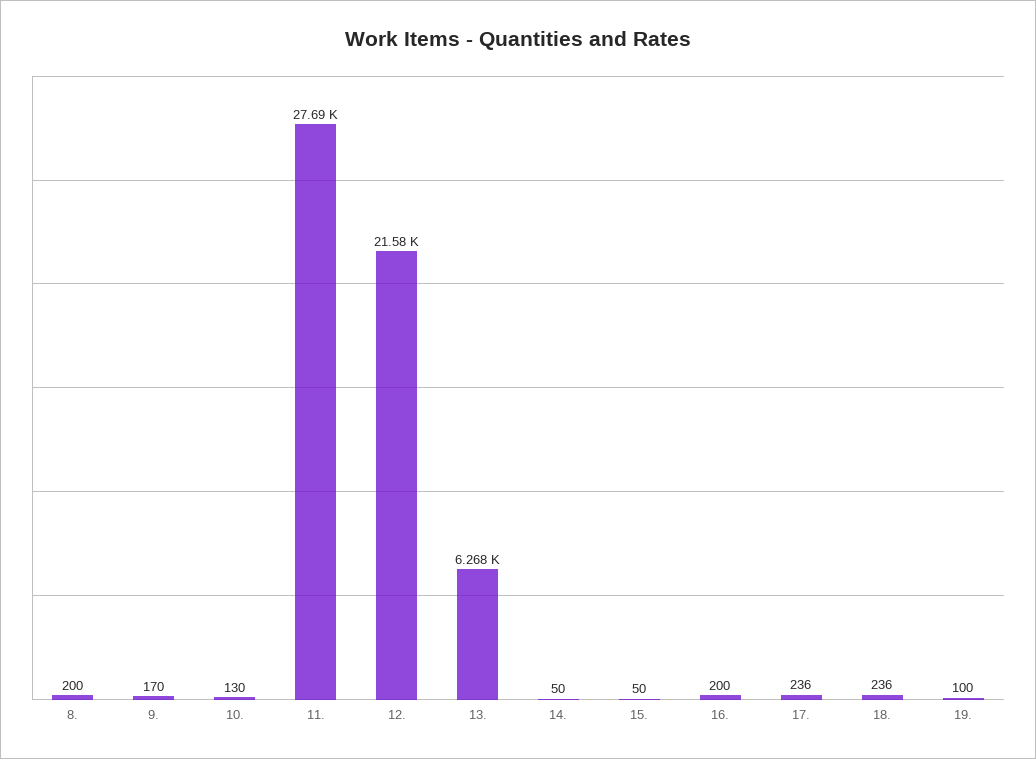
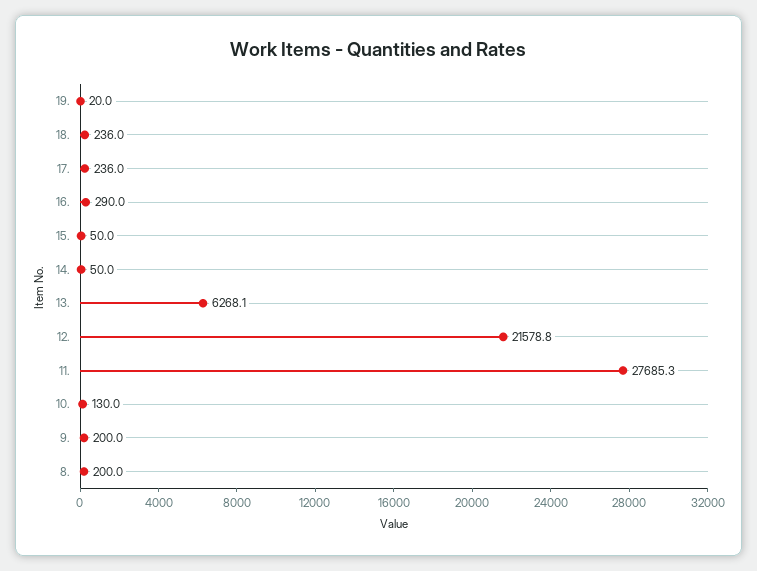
  {
    "8.": 200,
-   "9.": 170,
+   "9.": 200,
    "10.": 130,
    "11.": 27685.3,
    "12.": 21578.8,
    "13.": 6268.1,
    "14.": 50,
    "15.": 50,
-   "16.": 200,
+   "16.": 290,
    "17.": 236,
    "18.": 236,
-   "19.": 100
+   "19.": 20
  }

